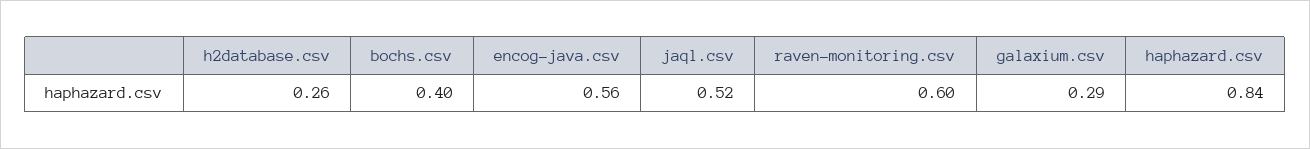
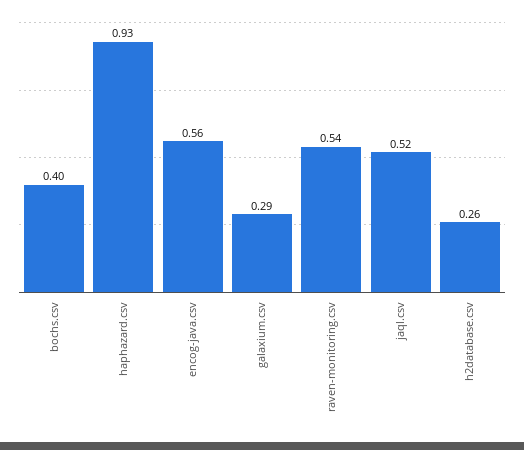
  {
    "h2database.csv": 0.26,
    "bochs.csv": 0.4,
    "encog-java.csv": 0.56,
    "jaql.csv": 0.52,
-   "raven-monitoring.csv": 0.6,
+   "raven-monitoring.csv": 0.54,
    "galaxium.csv": 0.29,
-   "haphazard.csv": 0.84
+   "haphazard.csv": 0.93
  }

